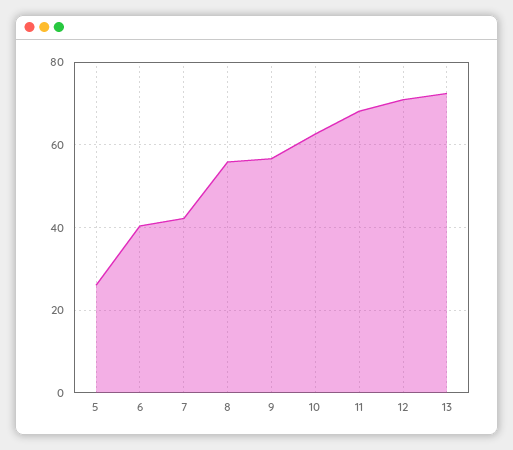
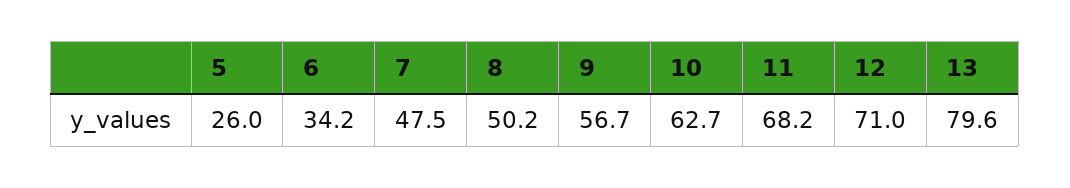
  {
    "5": 26,
-   "6": 40,
+   "6": 34.2,
-   "7": 42,
+   "7": 47.5,
-   "8": 56,
+   "8": 50.2,
    "9": 56.7,
    "10": 62.7,
    "11": 68.2,
    "12": 71,
-   "13": 72
+   "13": 79.6
  }

